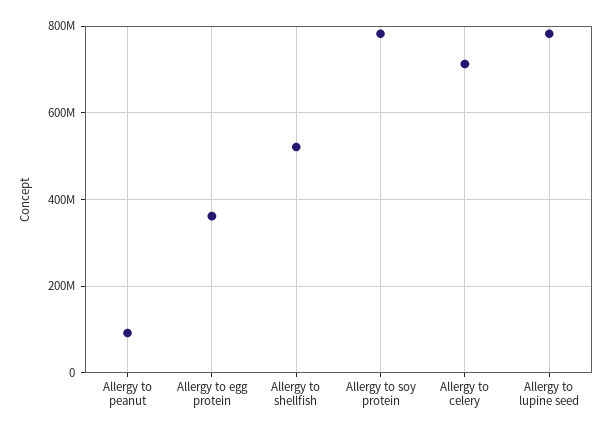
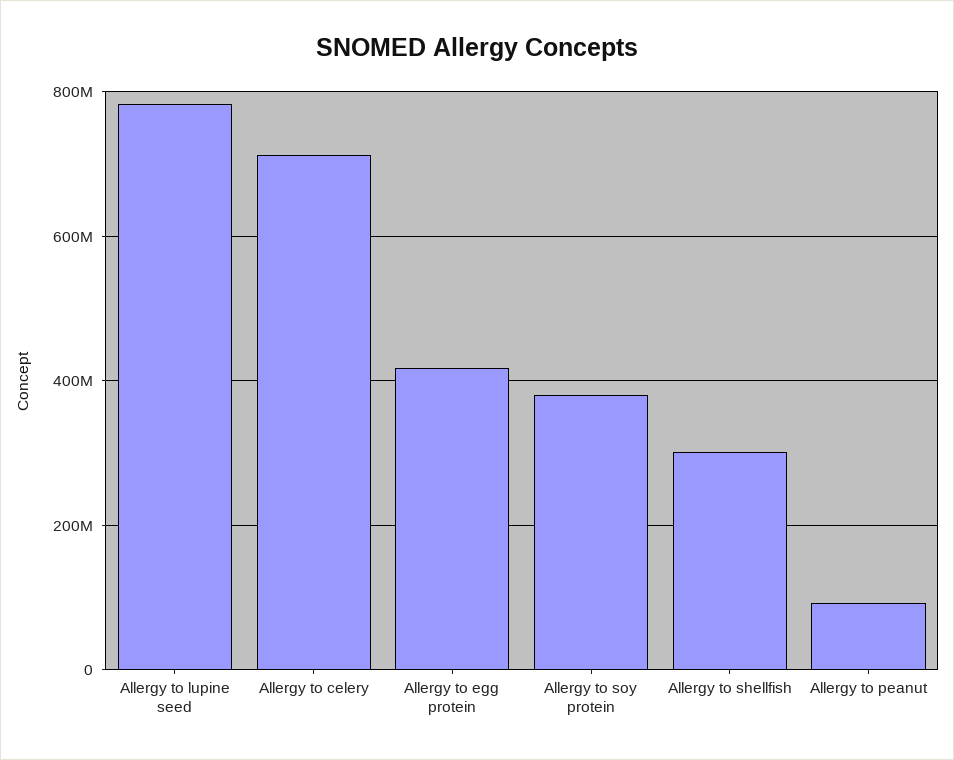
  {
    "Allergy to peanut": 100000000,
-   "Allergy to egg protein": 360000000,
+   "Allergy to egg protein": 420000000,
-   "Allergy to shellfish": 520000000,
+   "Allergy to shellfish": 300000000,
-   "Allergy to soy protein": 780000000,
+   "Allergy to soy protein": 380000000,
    "Allergy to celery": 720000000,
    "Allergy to lupine seed": 780000000
  }

